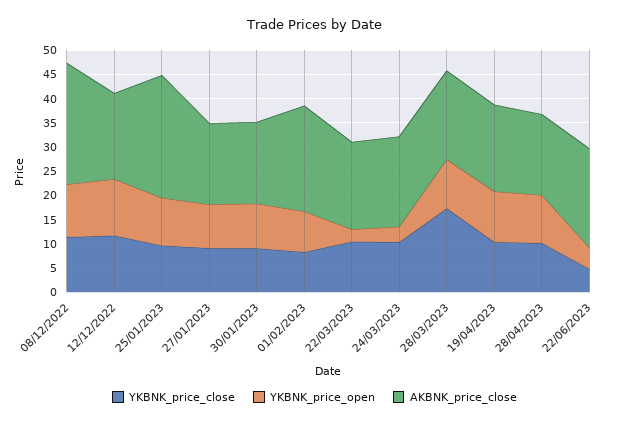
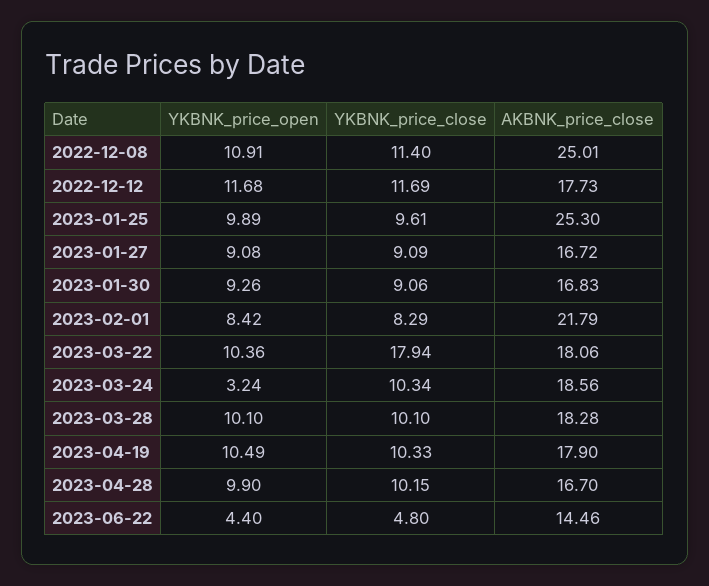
  {
    "YKBNK_price_close": {
      "08/12/2022": 11.4,
      "12/12/2022": 11.69,
      "25/01/2023": 9.61,
      "27/01/2023": 9.09,
      "30/01/2023": 9.06,
      "01/02/2023": 8.29,
-     "22/03/2023": 10,
+     "22/03/2023": 17.94,
      "24/03/2023": 10.34,
-     "28/03/2023": 17.5,
+     "28/03/2023": 10.1,
      "19/04/2023": 10.33,
      "28/04/2023": 10.15,
      "22/06/2023": 4.8
    },
    "YKBNK_price_open": {
      "08/12/2022": 10.91,
      "12/12/2022": 11.68,
      "25/01/2023": 9.89,
      "27/01/2023": 9.08,
      "30/01/2023": 9.26,
      "01/02/2023": 8.42,
-     "22/03/2023": 2.5,
+     "22/03/2023": 10.36,
      "24/03/2023": 3.24,
      "28/03/2023": 10.1,
      "19/04/2023": 10.49,
      "28/04/2023": 9.9,
      "22/06/2023": 4.4
    },
    "AKBNK_price_close": {
      "08/12/2022": 25.01,
      "12/12/2022": 17.73,
      "25/01/2023": 25.3,
      "27/01/2023": 16.72,
      "30/01/2023": 16.83,
      "01/02/2023": 21.79,
      "22/03/2023": 18.06,
      "24/03/2023": 18.56,
      "28/03/2023": 18.28,
      "19/04/2023": 17.9,
      "28/04/2023": 16.7,
-     "22/06/2023": 20
+     "22/06/2023": 14.46
    }
  }

